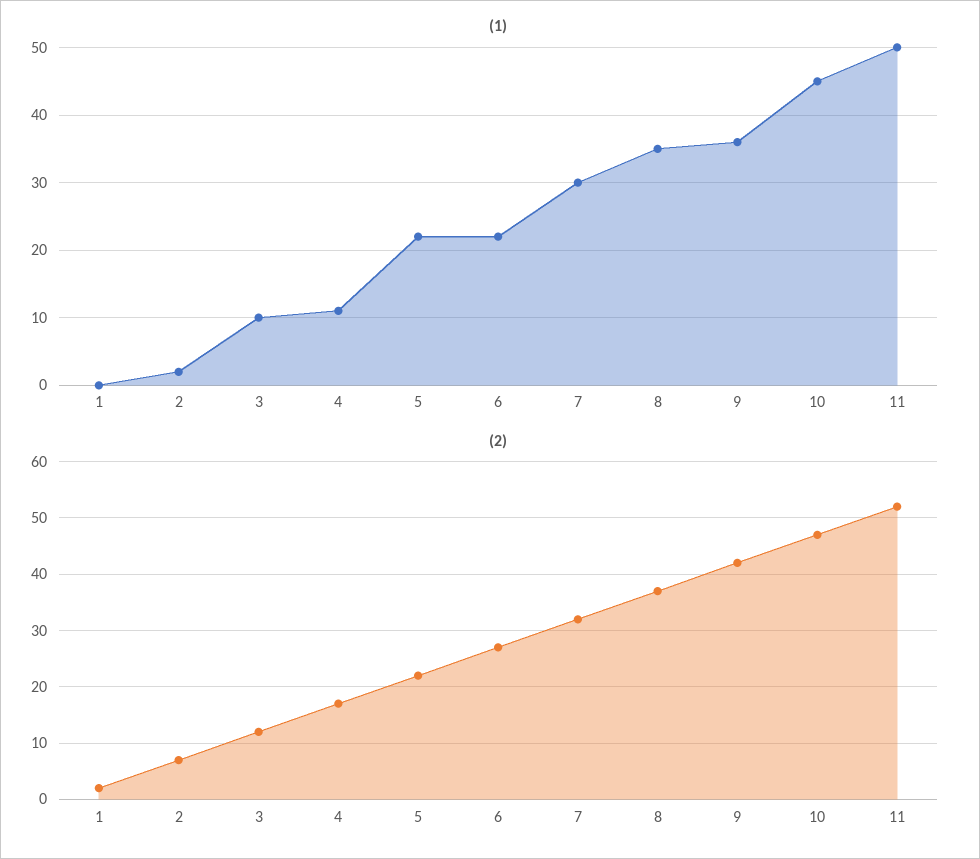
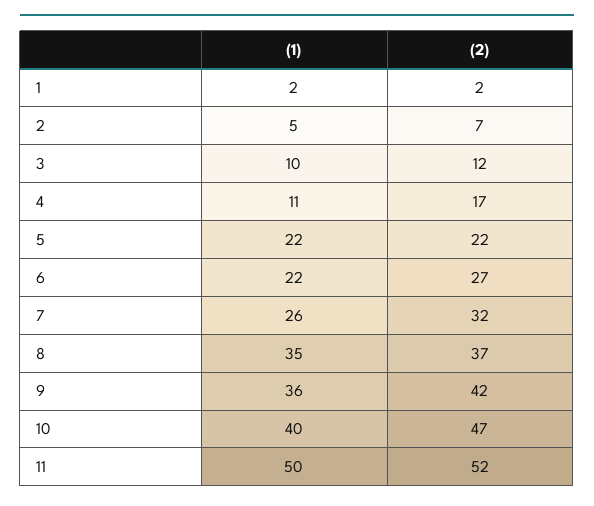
  {
    "(1)": {
-     "1": 0,
+     "1": 2,
-     "2": 2,
+     "2": 5,
      "3": 10,
      "4": 11,
      "5": 22,
      "6": 22,
-     "7": 30,
+     "7": 26,
      "8": 35,
      "9": 36,
-     "10": 45,
+     "10": 40,
      "11": 50
    },
    "(2)": {
      "1": 2,
      "2": 7,
      "3": 12,
      "4": 17,
      "5": 22,
      "6": 27,
      "7": 32,
      "8": 37,
      "9": 42,
      "10": 47,
      "11": 52
    }
  }

